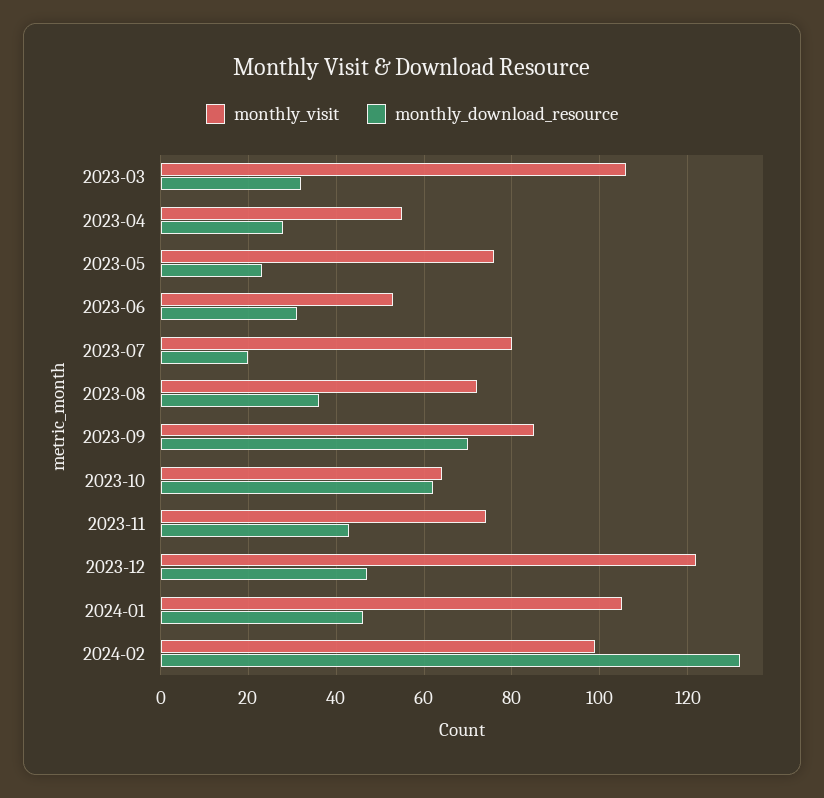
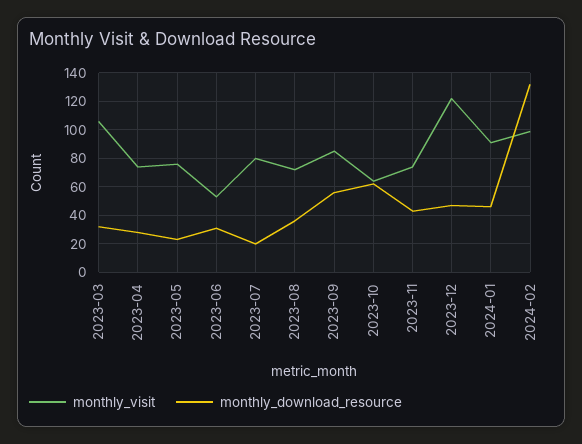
  {
    "monthly_visit": {
      "2023-03": 105,
-     "2023-04": 55,
+     "2023-04": 75,
      "2023-05": 75,
      "2023-06": 55,
      "2023-07": 80,
      "2023-08": 70,
      "2023-09": 85,
      "2023-10": 65,
      "2023-11": 75,
      "2023-12": 120,
-     "2024-01": 105,
+     "2024-01": 90,
      "2024-02": 100
    },
    "monthly_download_resource": {
      "2023-03": 30,
      "2023-04": 30,
      "2023-05": 25,
      "2023-06": 30,
      "2023-07": 20,
      "2023-08": 35,
-     "2023-09": 70,
+     "2023-09": 55,
      "2023-10": 60,
      "2023-11": 45,
      "2023-12": 45,
      "2024-01": 45,
      "2024-02": 130
    }
  }

